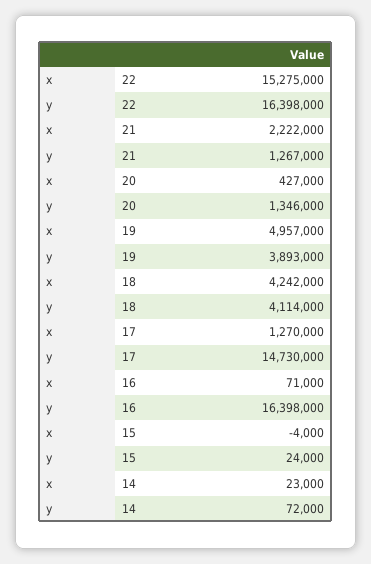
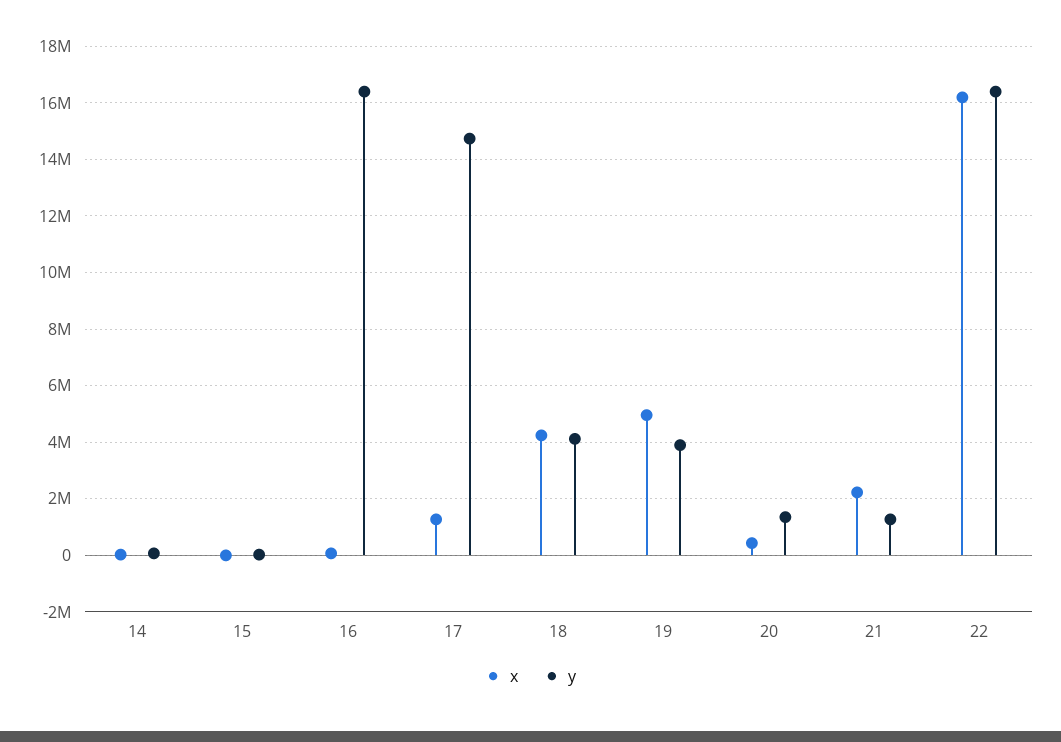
  {
    "x": {
-     "22": 15275000,
+     "22": 16250000,
      "21": 2222000,
      "20": 427000,
      "19": 4957000,
      "18": 4242000,
      "17": 1270000,
      "16": 71000,
      "15": -4000,
      "14": 23000
    },
    "y": {
      "22": 16398000,
      "21": 1267000,
      "20": 1346000,
      "19": 3893000,
      "18": 4114000,
      "17": 14730000,
      "16": 16398000,
      "15": 24000,
      "14": 72000
    }
  }

